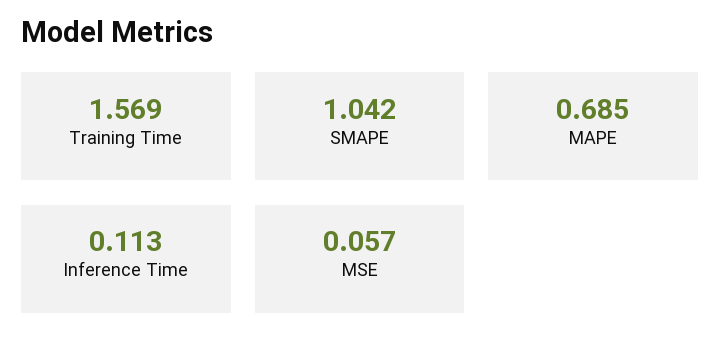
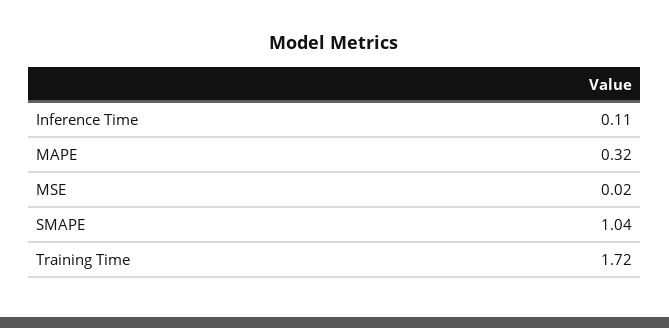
  {
-   "Training Time": 1.569,
+   "Training Time": 1.72,
    "SMAPE": 1.042,
-   "MAPE": 0.685,
+   "MAPE": 0.32,
    "Inference Time": 0.113,
-   "MSE": 0.057
+   "MSE": 0.02
  }

